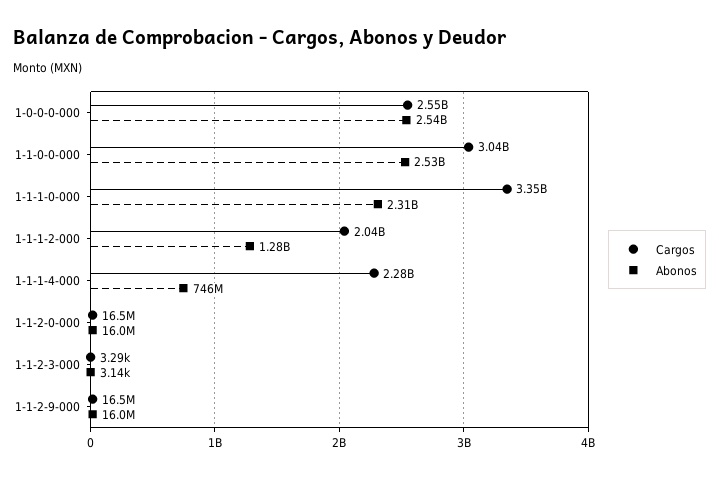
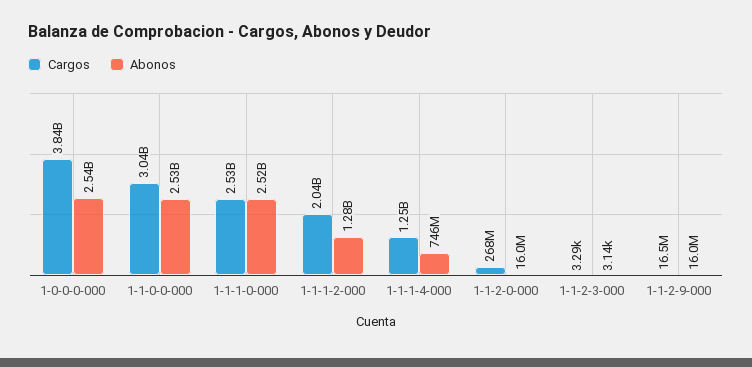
  {
    "Cargos": {
-     "1-0-0-0-000": 2550000000,
+     "1-0-0-0-000": 3840000000,
      "1-1-0-0-000": 3040000000,
-     "1-1-1-0-000": 3350000000,
+     "1-1-1-0-000": 2530000000,
      "1-1-1-2-000": 2040000000,
-     "1-1-1-4-000": 2280000000,
+     "1-1-1-4-000": 1250000000,
-     "1-1-2-0-000": 16500000,
+     "1-1-2-0-000": 268000000,
      "1-1-2-3-000": 3290,
      "1-1-2-9-000": 16500000
    },
    "Abonos": {
      "1-0-0-0-000": 2540000000,
      "1-1-0-0-000": 2530000000,
-     "1-1-1-0-000": 2310000000,
+     "1-1-1-0-000": 2520000000,
      "1-1-1-2-000": 1280000000,
      "1-1-1-4-000": 746000000,
      "1-1-2-0-000": 16000000,
      "1-1-2-3-000": 3140,
      "1-1-2-9-000": 16000000
    }
  }

